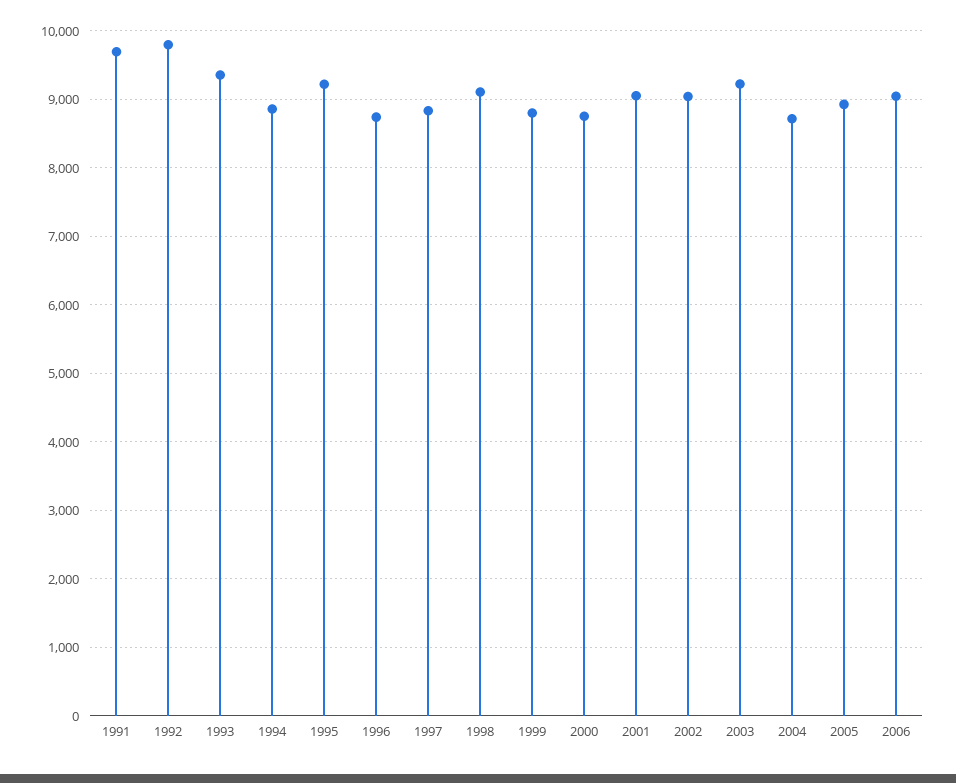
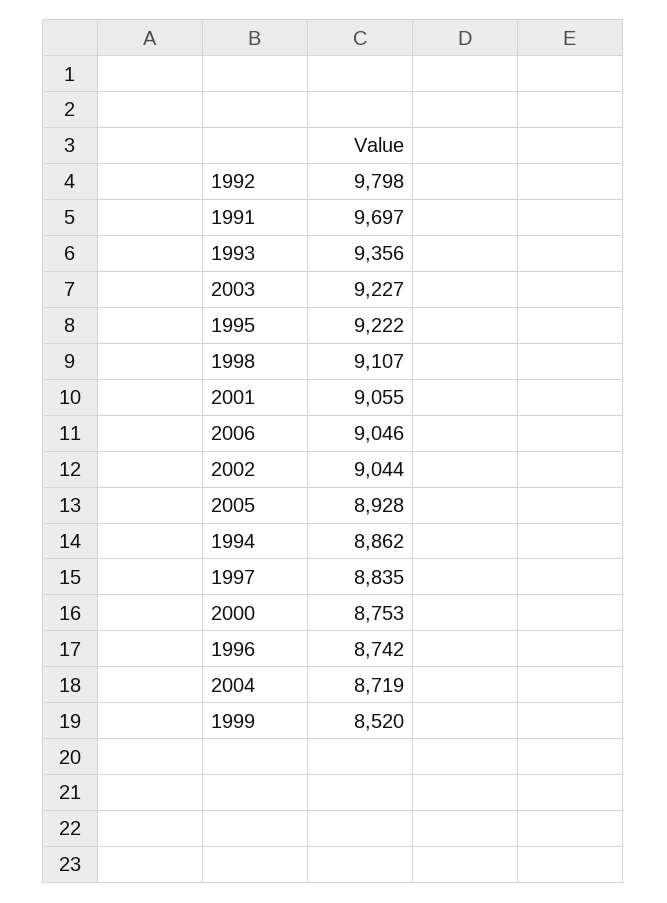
  {
    "1991": 9697,
    "1992": 9798,
    "1993": 9356,
    "1994": 8862,
    "1995": 9222,
    "1996": 8742,
    "1997": 8835,
    "1998": 9107,
-   "1999": 8800,
+   "1999": 8520,
    "2000": 8753,
    "2001": 9055,
    "2002": 9044,
    "2003": 9227,
    "2004": 8719,
    "2005": 8928,
    "2006": 9046
  }

